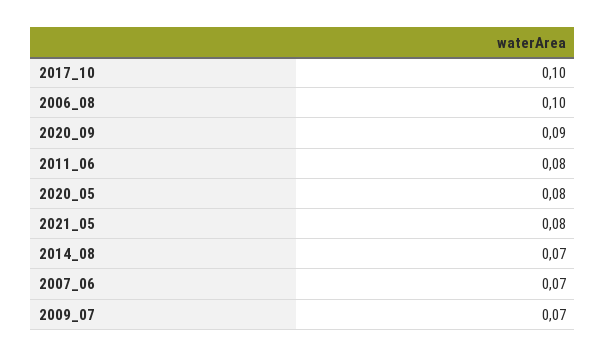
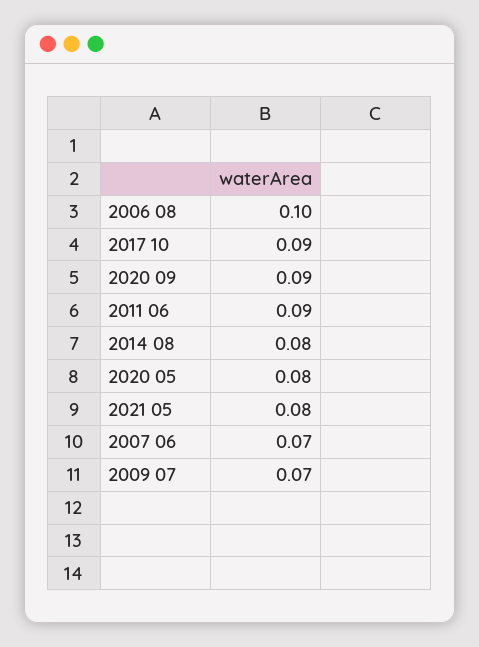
  {
-   "2017_10": 0.1,
+   "2017_10": 0.09,
    "2006_08": 0.1,
    "2020_09": 0.09,
-   "2011_06": 0.08,
+   "2011_06": 0.09,
    "2020_05": 0.08,
    "2021_05": 0.08,
-   "2014_08": 0.07,
+   "2014_08": 0.08,
    "2007_06": 0.07,
    "2009_07": 0.07
  }

